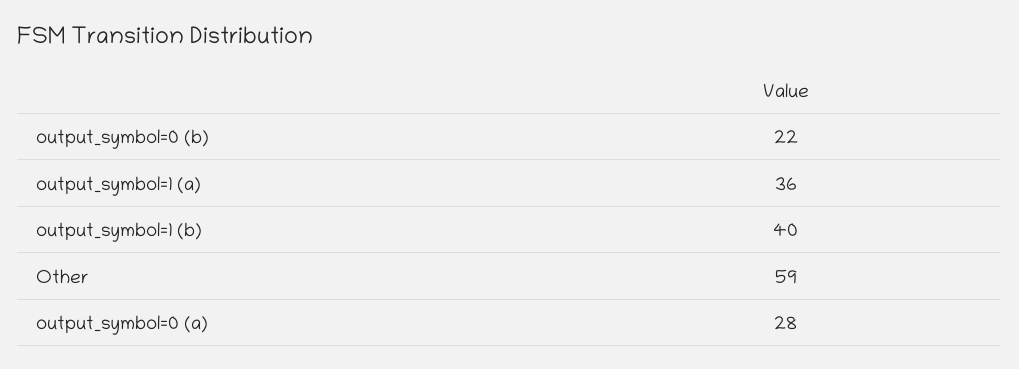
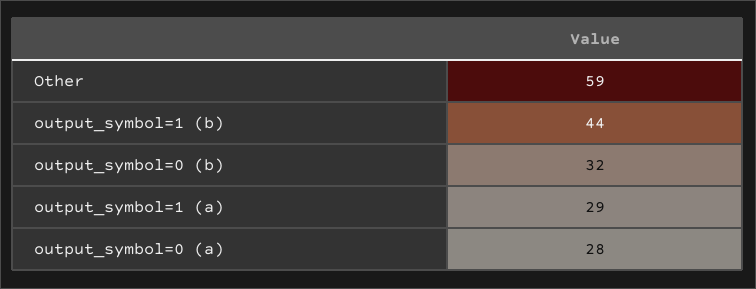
  {
-   "output_symbol=0 (b)": 22,
+   "output_symbol=0 (b)": 32,
-   "output_symbol=1 (a)": 36,
+   "output_symbol=1 (a)": 29,
-   "output_symbol=1 (b)": 40,
+   "output_symbol=1 (b)": 44,
    "Other": 59,
    "output_symbol=0 (a)": 28
  }

